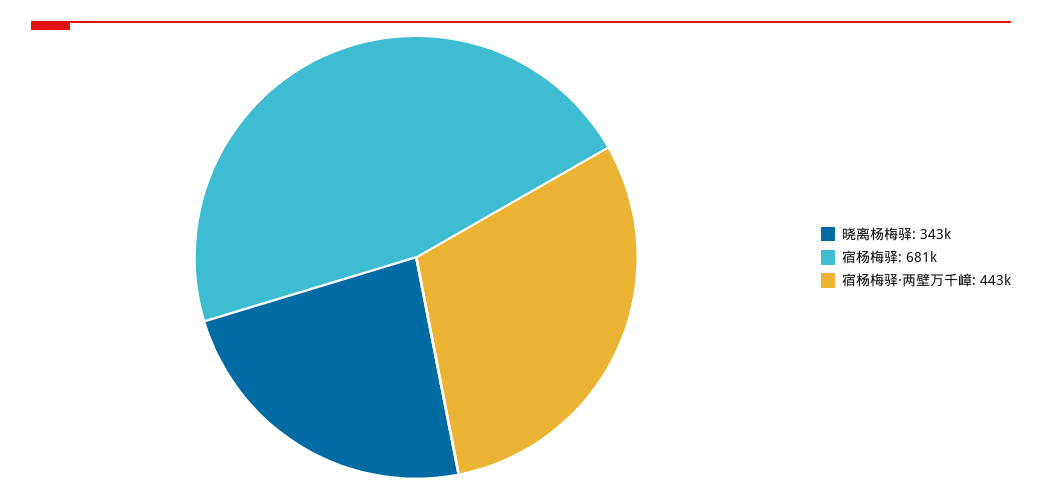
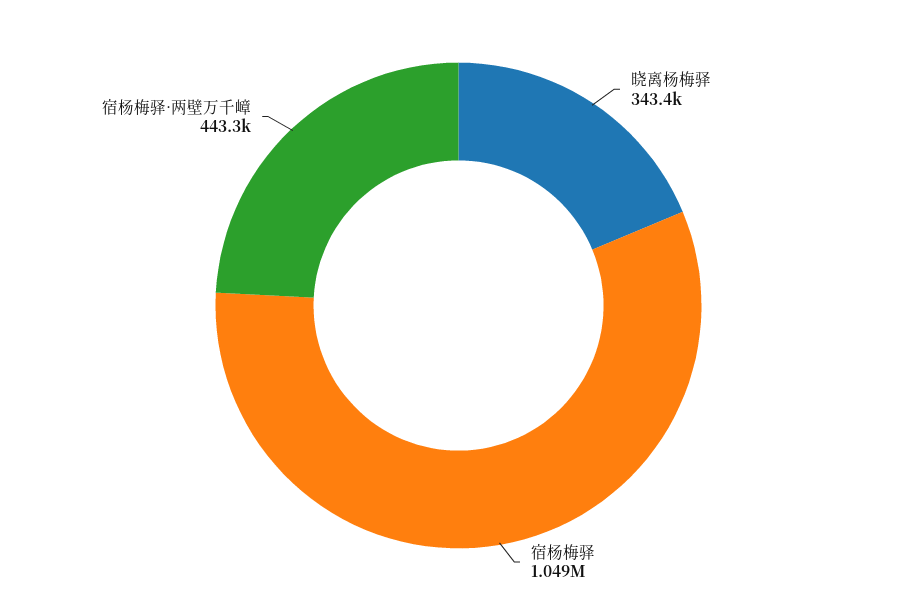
  {
    "晓离杨梅驿": 343400,
-   "宿杨梅驿": 681000,
+   "宿杨梅驿": 1049000,
    "宿杨梅驿·两壁万千嶂": 443300
  }

